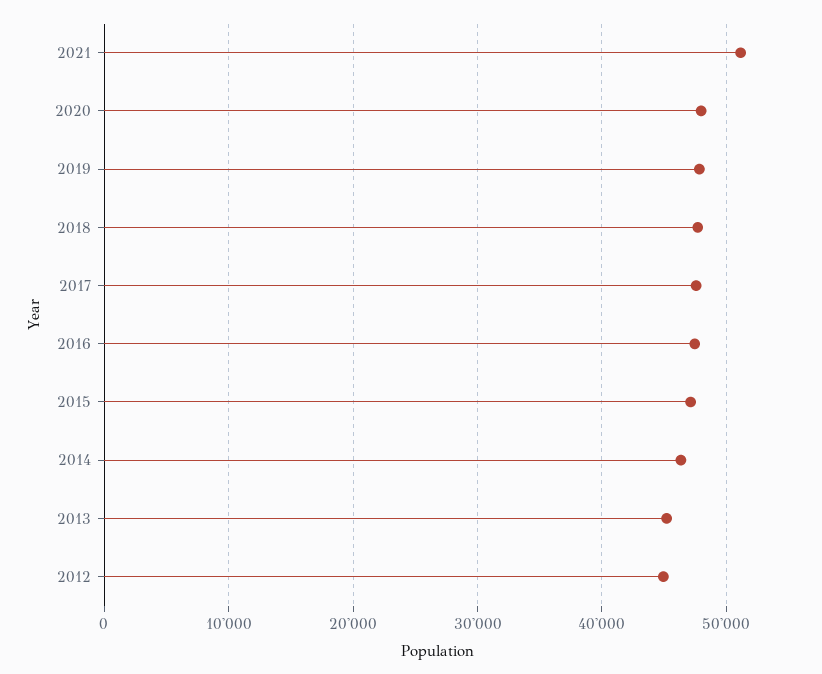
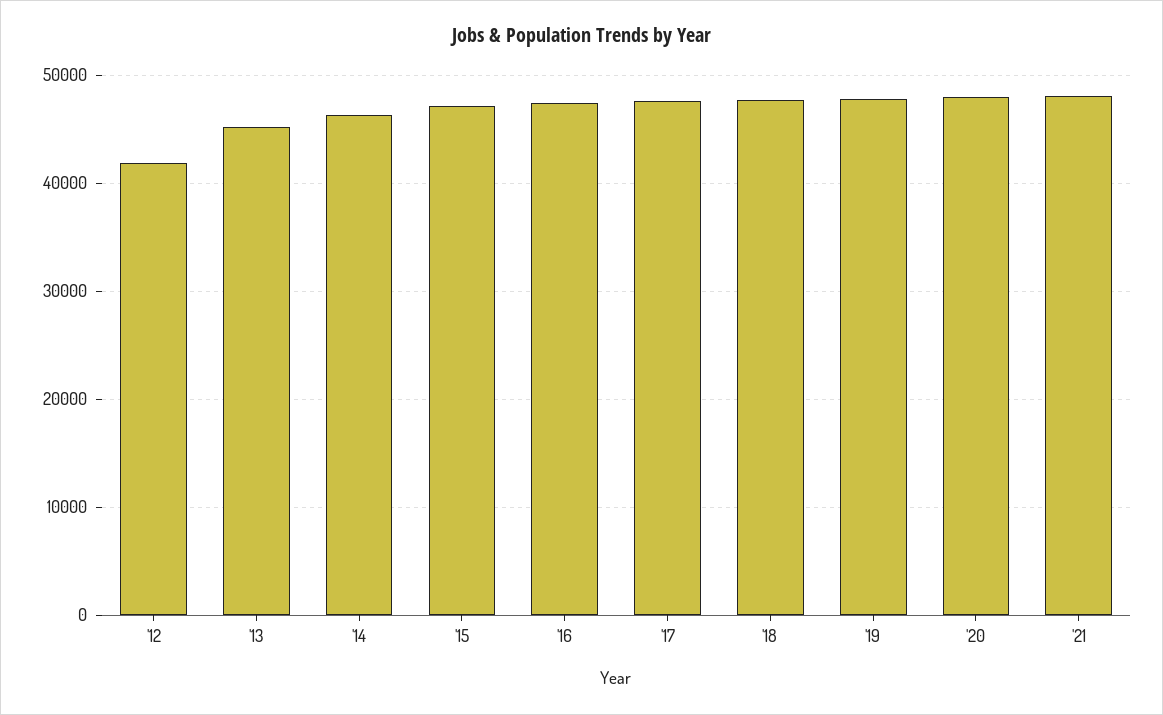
  {
-   "2021": 51000,
+   "2021": 48000,
    "2020": 48000,
    "2019": 48000,
    "2018": 48000,
    "2017": 48000,
    "2016": 47000,
    "2015": 47000,
    "2014": 46000,
    "2013": 45000,
-   "2012": 45000
+   "2012": 42000
  }

